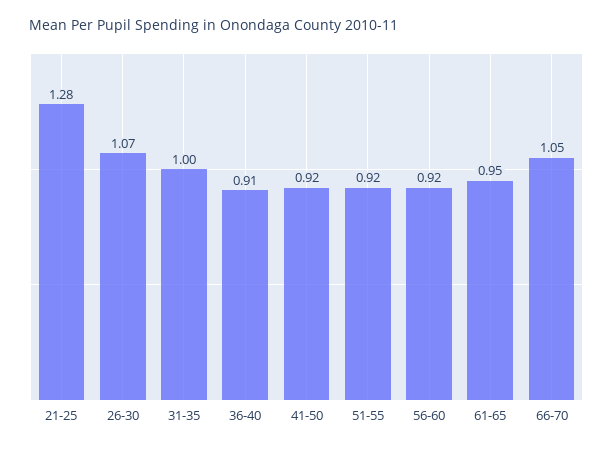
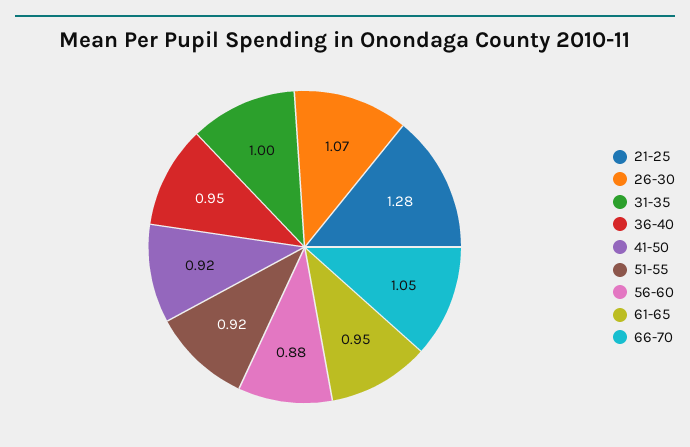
  {
    "21-25": 1.28,
    "26-30": 1.07,
    "31-35": 1,
-   "36-40": 0.91,
+   "36-40": 0.95,
    "41-50": 0.92,
    "51-55": 0.92,
-   "56-60": 0.92,
+   "56-60": 0.88,
    "61-65": 0.95,
    "66-70": 1.05
  }

